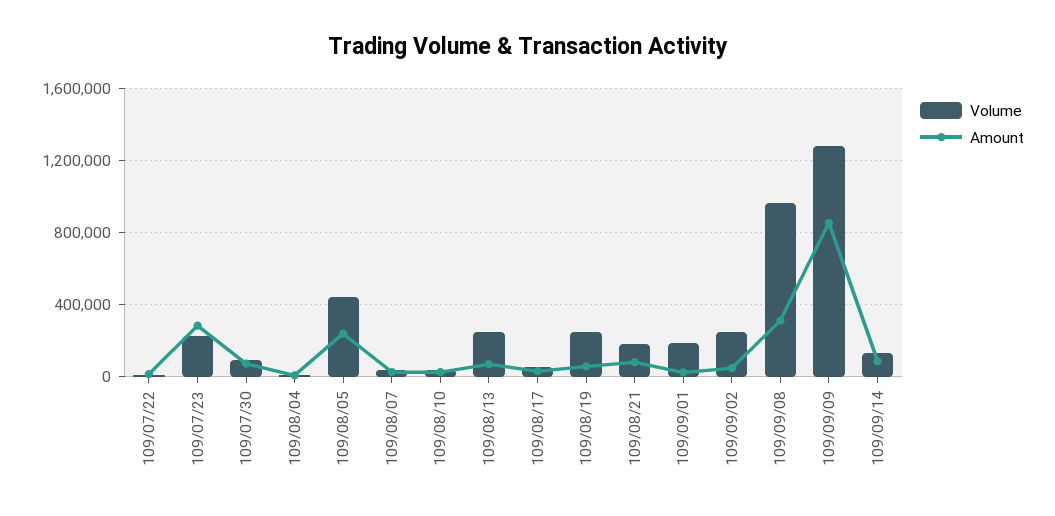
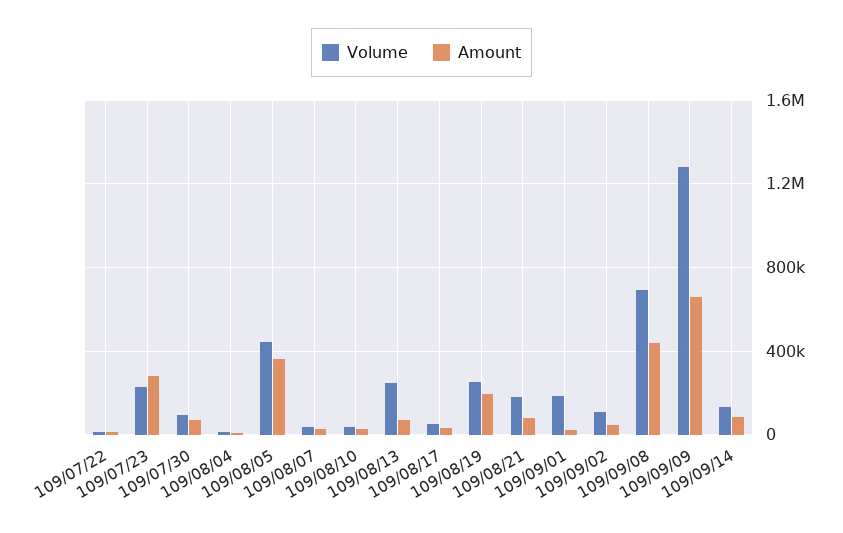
  {
    "Volume": {
      "109/07/22": 0,
      "109/07/23": 250000,
      "109/07/30": 100000,
      "109/08/04": 0,
      "109/08/05": 450000,
      "109/08/07": 50000,
      "109/08/10": 50000,
      "109/08/13": 250000,
      "109/08/17": 50000,
      "109/08/19": 250000,
      "109/08/21": 200000,
      "109/09/01": 200000,
-     "109/09/02": 250000,
+     "109/09/02": 100000,
-     "109/09/08": 950000,
+     "109/09/08": 700000,
      "109/09/09": 1300000,
      "109/09/14": 150000
    },
    "Amount": {
      "109/07/22": 0,
      "109/07/23": 300000,
      "109/07/30": 50000,
      "109/08/04": 0,
-     "109/08/05": 250000,
+     "109/08/05": 350000,
      "109/08/07": 50000,
      "109/08/10": 50000,
      "109/08/13": 50000,
      "109/08/17": 50000,
-     "109/08/19": 50000,
+     "109/08/19": 200000,
      "109/08/21": 100000,
      "109/09/01": 0,
      "109/09/02": 50000,
-     "109/09/08": 300000,
+     "109/09/08": 450000,
-     "109/09/09": 850000,
+     "109/09/09": 650000,
      "109/09/14": 100000
    }
  }

